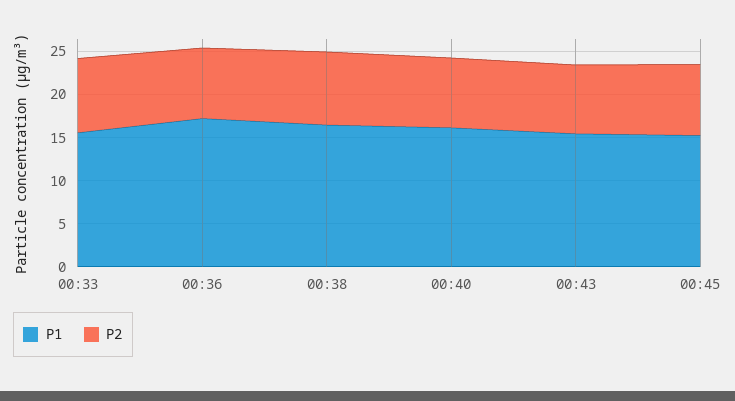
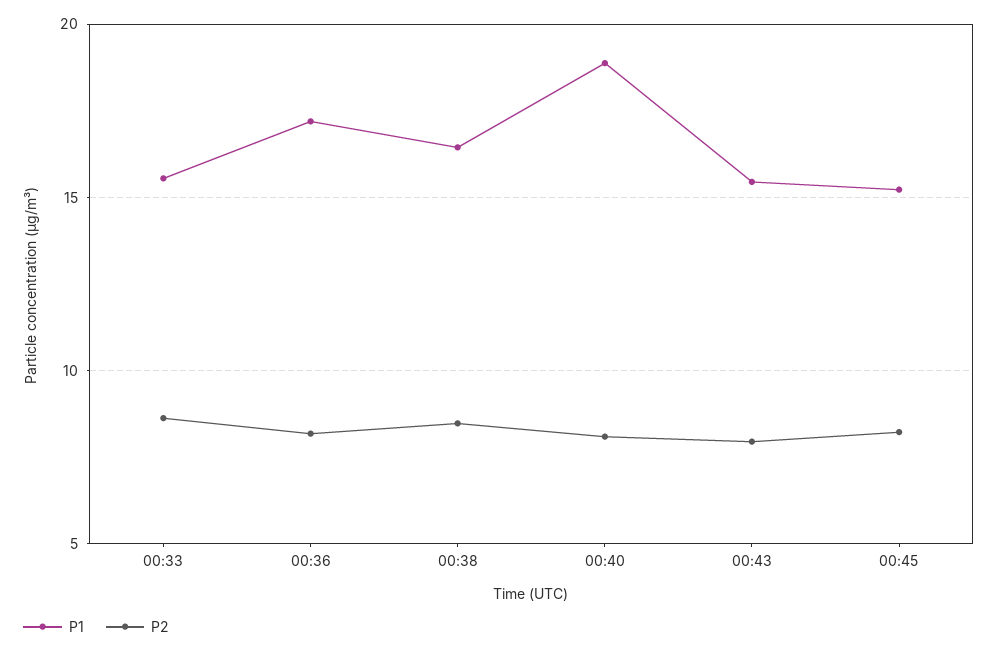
  {
    "P1": {
      "00:33": 15.5,
      "00:36": 17,
      "00:38": 16.5,
-     "00:40": 16,
+     "00:40": 19,
      "00:43": 15.5,
      "00:45": 15
    },
    "P2": {
      "00:33": 8.5,
      "00:36": 8,
      "00:38": 8.5,
      "00:40": 8,
      "00:43": 8,
      "00:45": 8
    }
  }

